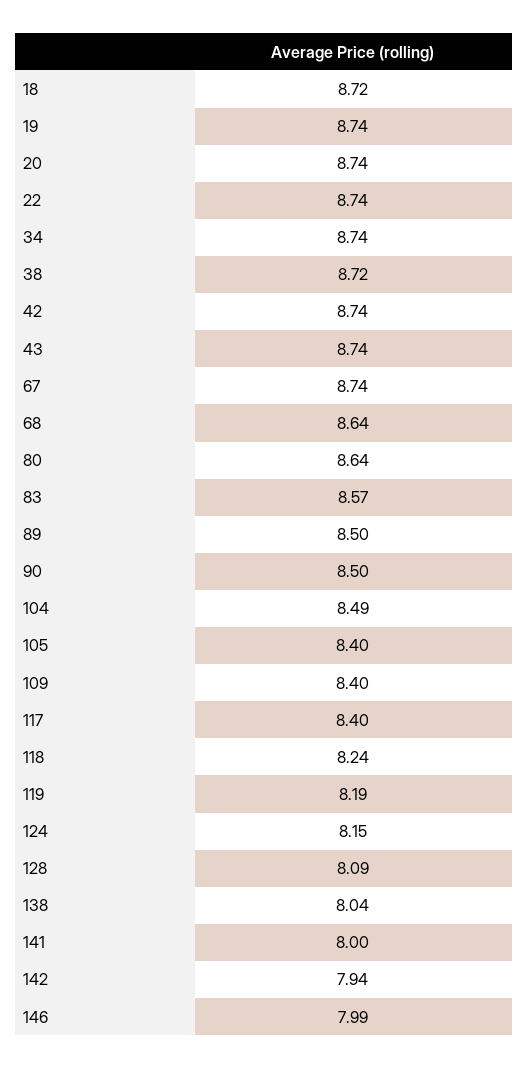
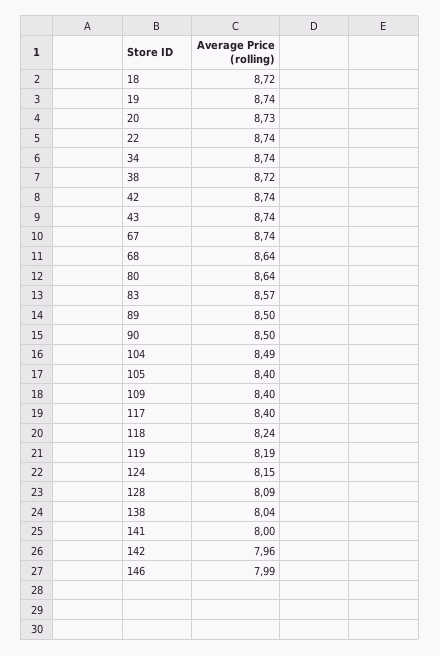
  {
    "18": 8.72,
    "19": 8.74,
-   "20": 8.74,
+   "20": 8.73,
    "22": 8.74,
    "34": 8.74,
    "38": 8.72,
    "42": 8.74,
    "43": 8.74,
    "67": 8.74,
    "68": 8.64,
    "80": 8.64,
    "83": 8.57,
    "89": 8.5,
    "90": 8.5,
    "104": 8.49,
    "105": 8.4,
    "109": 8.4,
    "117": 8.4,
    "118": 8.24,
    "119": 8.19,
    "124": 8.15,
    "128": 8.09,
    "138": 8.04,
    "141": 8,
-   "142": 7.94,
+   "142": 7.96,
    "146": 7.99
  }

